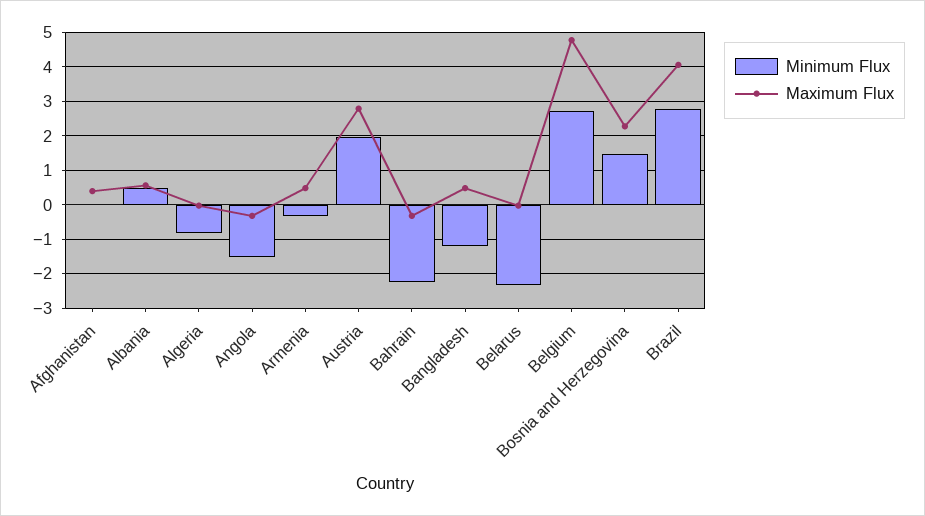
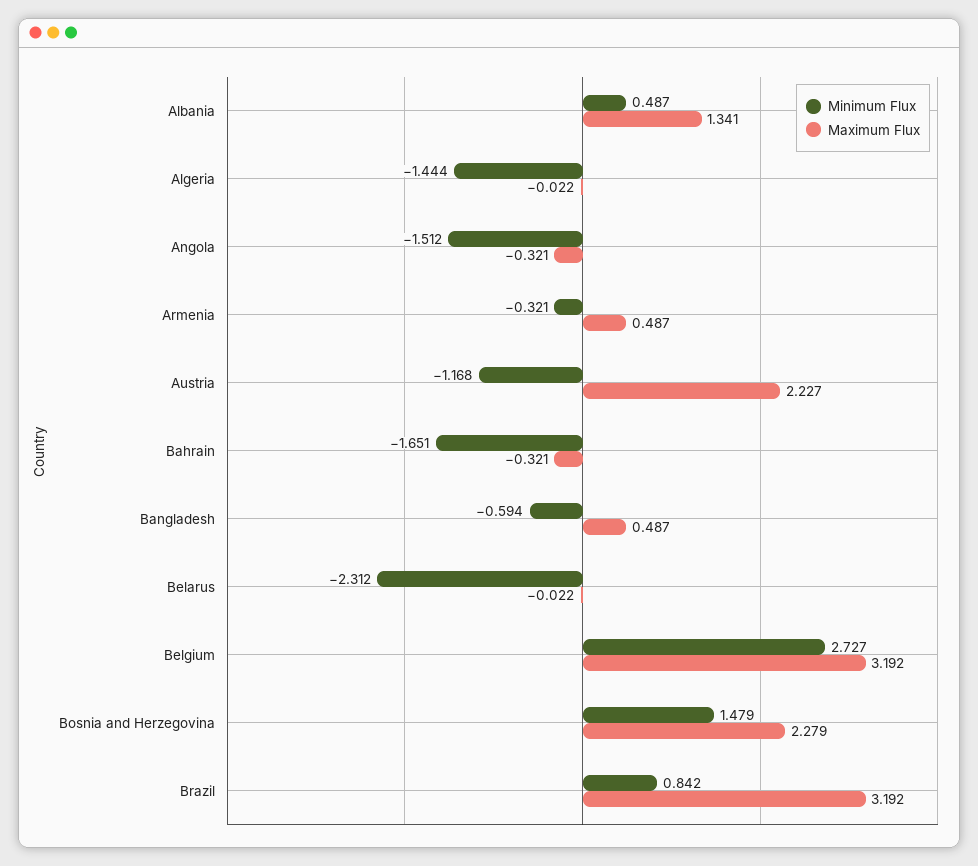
  {
    "Minimum Flux": {
-     "Afghanistan": 0,
      "Albania": 0.487,
-     "Algeria": -0.8,
+     "Algeria": -1.444,
      "Angola": -1.512,
      "Armenia": -0.321,
-     "Austria": 2,
+     "Austria": -1.168,
-     "Bahrain": -2.2,
+     "Bahrain": -1.651,
-     "Bangladesh": -1.2,
+     "Bangladesh": -0.594,
      "Belarus": -2.312,
      "Belgium": 2.727,
      "Bosnia and Herzegovina": 1.479,
-     "Brazil": 2.8
+     "Brazil": 0.842
    },
    "Maximum Flux": {
-     "Afghanistan": 0.4,
-     "Albania": 0.6,
+     "Albania": 1.341,
      "Algeria": -0.022,
      "Angola": -0.321,
      "Armenia": 0.487,
-     "Austria": 2.8,
+     "Austria": 2.227,
      "Bahrain": -0.321,
      "Bangladesh": 0.487,
      "Belarus": -0.022,
-     "Belgium": 4.8,
+     "Belgium": 3.192,
      "Bosnia and Herzegovina": 2.279,
-     "Brazil": 4
+     "Brazil": 3.192
    }
  }

